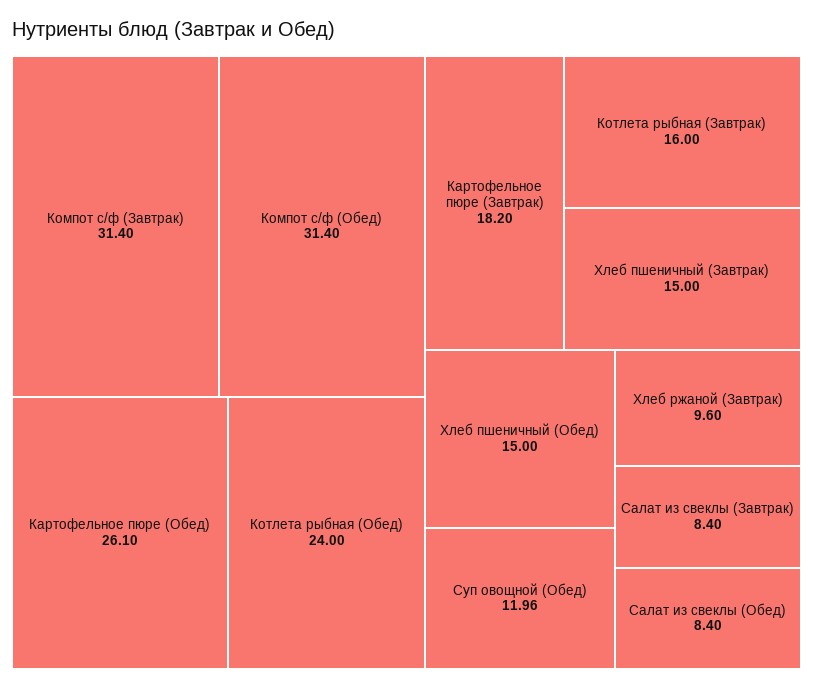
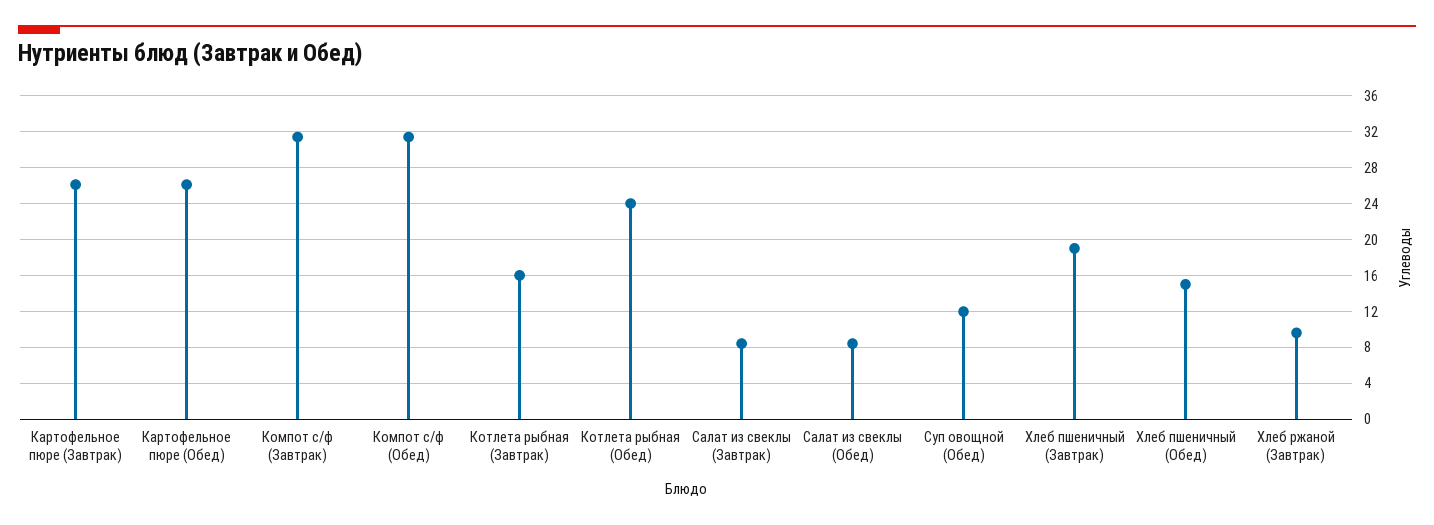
  {
    "Компот с/ф (Завтрак)": 31.4,
    "Компот с/ф (Обед)": 31.4,
    "Картофельное пюре (Обед)": 26.1,
    "Котлета рыбная (Обед)": 24,
-   "Картофельное пюре (Завтрак)": 18.2,
+   "Картофельное пюре (Завтрак)": 26,
    "Котлета рыбная (Завтрак)": 16,
-   "Хлеб пшеничный (Завтрак)": 15,
+   "Хлеб пшеничный (Завтрак)": 19,
    "Хлеб пшеничный (Обед)": 15,
    "Суп овощной (Обед)": 11.96,
    "Хлеб ржаной (Завтрак)": 9.6,
    "Салат из свеклы (Завтрак)": 8.4,
    "Салат из свеклы (Обед)": 8.4
  }

